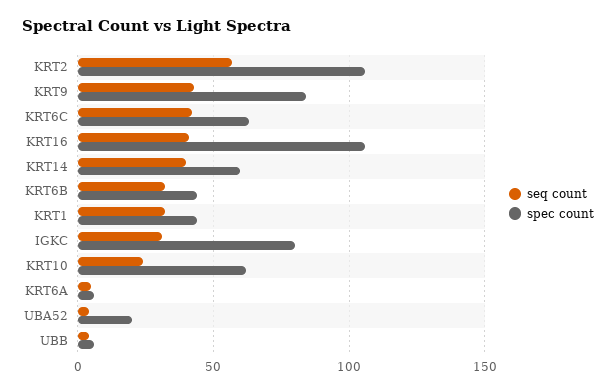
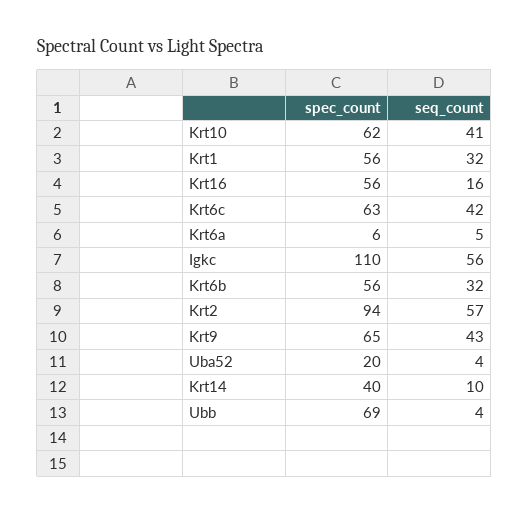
  {
    "seq count": {
      "KRT2": 57,
      "KRT9": 43,
      "KRT6C": 42,
-     "KRT16": 40,
+     "KRT16": 16,
-     "KRT14": 40,
+     "KRT14": 10,
      "KRT6B": 32,
      "KRT1": 32,
-     "IGKC": 30,
+     "IGKC": 56,
-     "KRT10": 25,
+     "KRT10": 41,
      "KRT6A": 5,
      "UBA52": 4,
      "UBB": 4
    },
    "spec count": {
-     "KRT2": 105,
+     "KRT2": 94,
-     "KRT9": 85,
+     "KRT9": 65,
      "KRT6C": 63,
-     "KRT16": 105,
+     "KRT16": 56,
-     "KRT14": 60,
+     "KRT14": 40,
-     "KRT6B": 45,
+     "KRT6B": 56,
-     "KRT1": 45,
+     "KRT1": 56,
-     "IGKC": 80,
+     "IGKC": 110,
      "KRT10": 62,
      "KRT6A": 6,
      "UBA52": 20,
-     "UBB": 5
+     "UBB": 69
    }
  }

